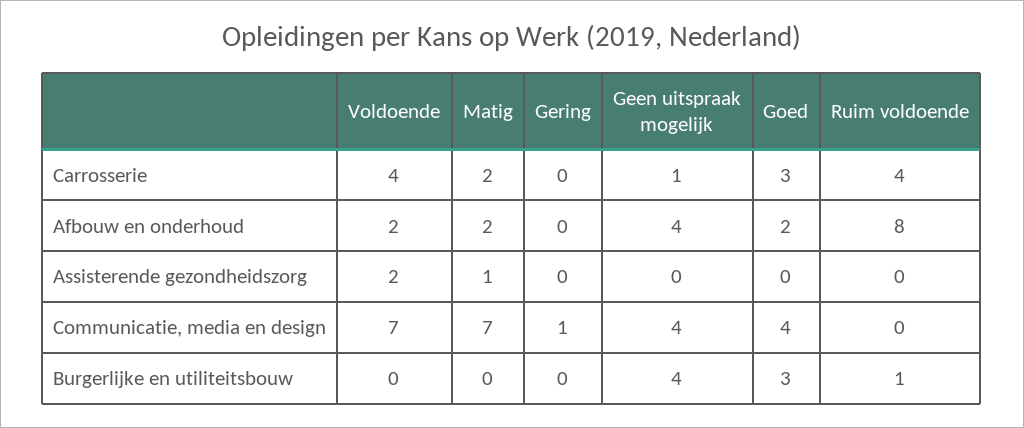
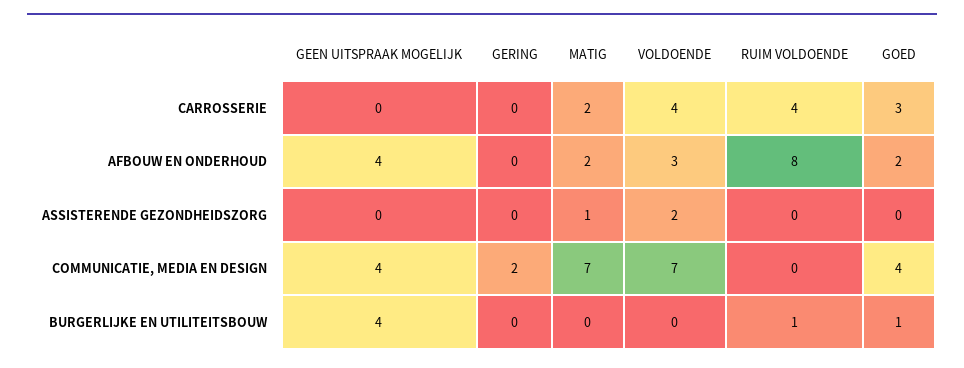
  {
    "Voldoende": {
      "Carrosserie": 4,
-     "Afbouw en onderhoud": 2,
+     "Afbouw en onderhoud": 3,
      "Assisterende gezondheidszorg": 2,
      "Communicatie, media en design": 7,
      "Burgerlijke en utiliteitsbouw": 0
    },
    "Matig": {
      "Carrosserie": 2,
      "Afbouw en onderhoud": 2,
      "Assisterende gezondheidszorg": 1,
      "Communicatie, media en design": 7,
      "Burgerlijke en utiliteitsbouw": 0
    },
    "Gering": {
      "Carrosserie": 0,
      "Afbouw en onderhoud": 0,
      "Assisterende gezondheidszorg": 0,
-     "Communicatie, media en design": 1,
+     "Communicatie, media en design": 2,
      "Burgerlijke en utiliteitsbouw": 0
    },
    "Geen uitspraak mogelijk": {
-     "Carrosserie": 1,
+     "Carrosserie": 0,
      "Afbouw en onderhoud": 4,
      "Assisterende gezondheidszorg": 0,
      "Communicatie, media en design": 4,
      "Burgerlijke en utiliteitsbouw": 4
    },
    "Goed": {
      "Carrosserie": 3,
      "Afbouw en onderhoud": 2,
      "Assisterende gezondheidszorg": 0,
      "Communicatie, media en design": 4,
-     "Burgerlijke en utiliteitsbouw": 3
+     "Burgerlijke en utiliteitsbouw": 1
    },
    "Ruim voldoende": {
      "Carrosserie": 4,
      "Afbouw en onderhoud": 8,
      "Assisterende gezondheidszorg": 0,
      "Communicatie, media en design": 0,
      "Burgerlijke en utiliteitsbouw": 1
    }
  }

